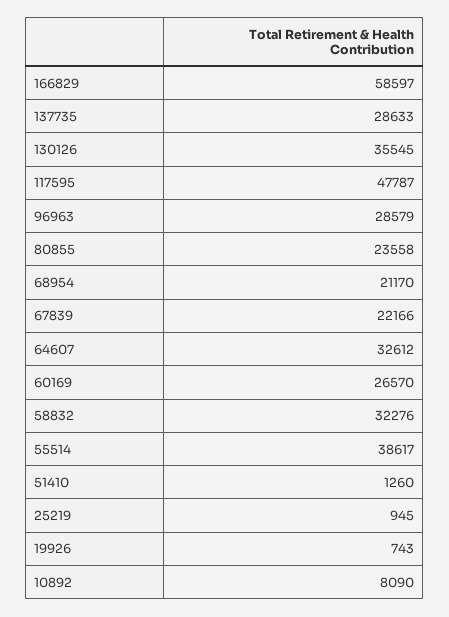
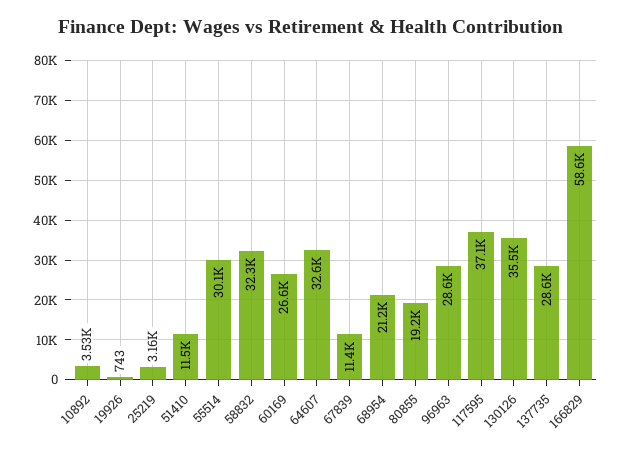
  {
    "166829": 58597,
    "137735": 28633,
    "130126": 35545,
-   "117595": 47787,
+   "117595": 37100,
    "96963": 28579,
-   "80855": 23558,
+   "80855": 19200,
    "68954": 21170,
-   "67839": 22166,
+   "67839": 11400,
    "64607": 32612,
    "60169": 26570,
    "58832": 32276,
-   "55514": 38617,
+   "55514": 30100,
-   "51410": 1260,
+   "51410": 11500,
-   "25219": 945,
+   "25219": 3160,
    "19926": 743,
-   "10892": 8090
+   "10892": 3530
  }

